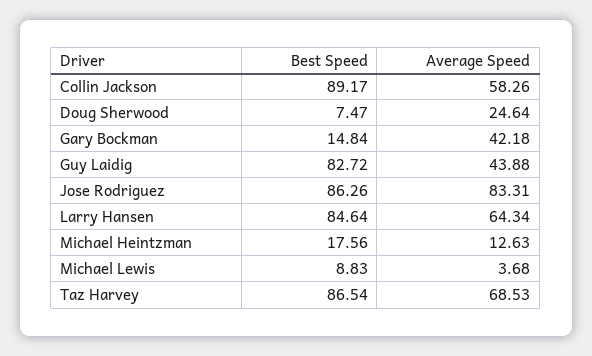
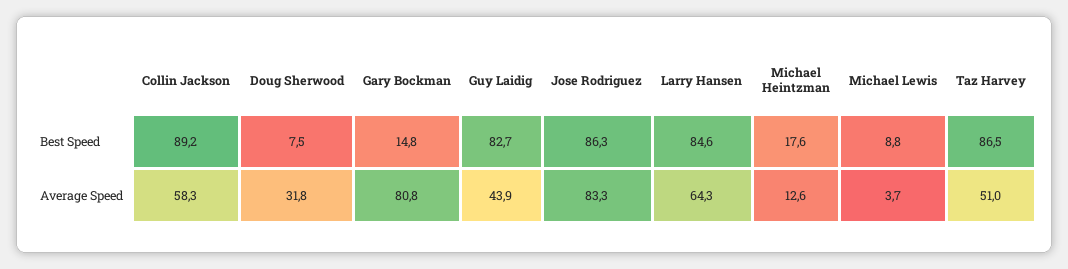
  {
    "Best Speed": {
      "Collin Jackson": 89.17,
      "Doug Sherwood": 7.47,
      "Gary Bockman": 14.84,
      "Guy Laidig": 82.72,
      "Jose Rodriguez": 86.26,
      "Larry Hansen": 84.64,
      "Michael Heintzman": 17.56,
      "Michael Lewis": 8.83,
      "Taz Harvey": 86.54
    },
    "Average Speed": {
      "Collin Jackson": 58.26,
-     "Doug Sherwood": 24.64,
+     "Doug Sherwood": 31.8,
-     "Gary Bockman": 42.18,
+     "Gary Bockman": 80.8,
      "Guy Laidig": 43.88,
      "Jose Rodriguez": 83.31,
      "Larry Hansen": 64.34,
      "Michael Heintzman": 12.63,
      "Michael Lewis": 3.68,
-     "Taz Harvey": 68.53
+     "Taz Harvey": 51
    }
  }

